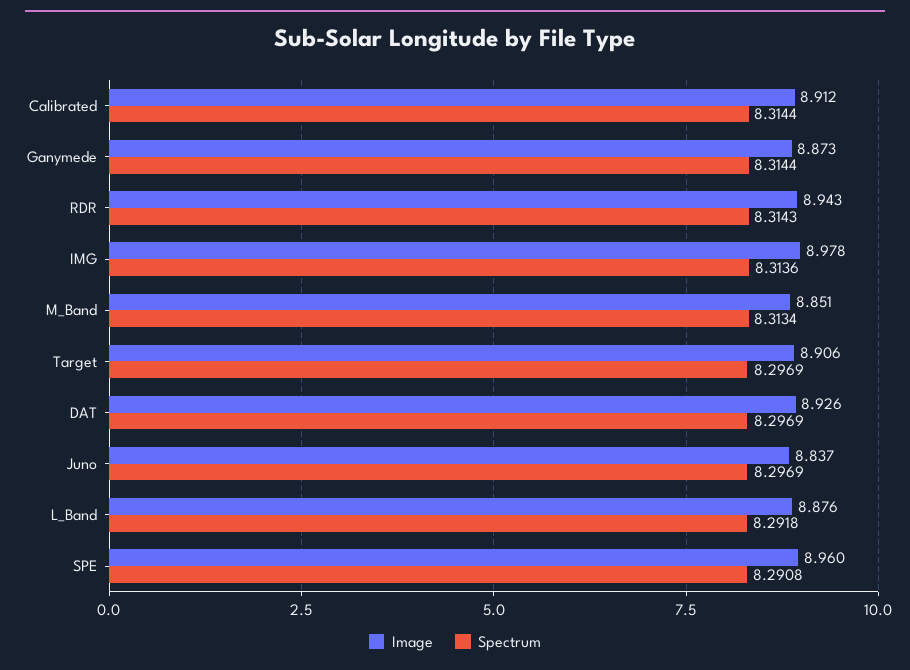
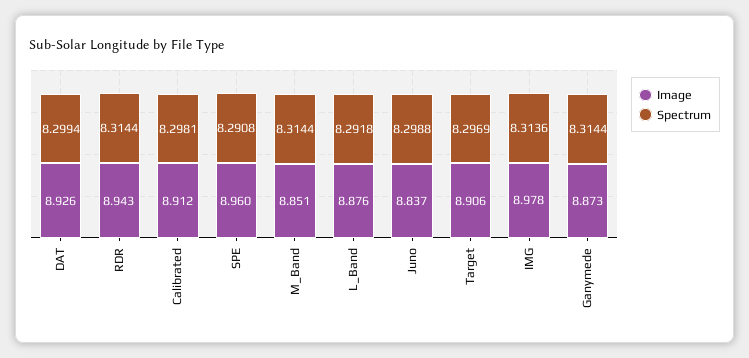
  {
    "Image": {
      "Calibrated": 8.912,
      "Ganymede": 8.873,
      "RDR": 8.943,
      "IMG": 8.978,
      "M_Band": 8.851,
      "Target": 8.906,
      "DAT": 8.926,
      "Juno": 8.837,
      "L_Band": 8.876,
      "SPE": 8.96
    },
    "Spectrum": {
-     "Calibrated": 8.3144,
+     "Calibrated": 8.2981,
      "Ganymede": 8.3144,
-     "RDR": 8.3143,
+     "RDR": 8.3144,
      "IMG": 8.3136,
-     "M_Band": 8.3134,
+     "M_Band": 8.3144,
      "Target": 8.2969,
-     "DAT": 8.2969,
+     "DAT": 8.2994,
-     "Juno": 8.2969,
+     "Juno": 8.2988,
      "L_Band": 8.2918,
      "SPE": 8.2908
    }
  }

